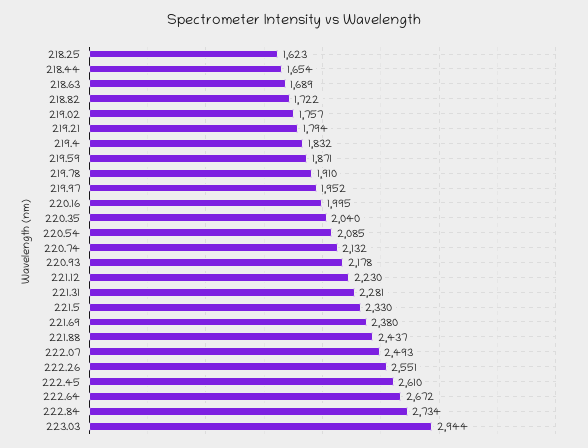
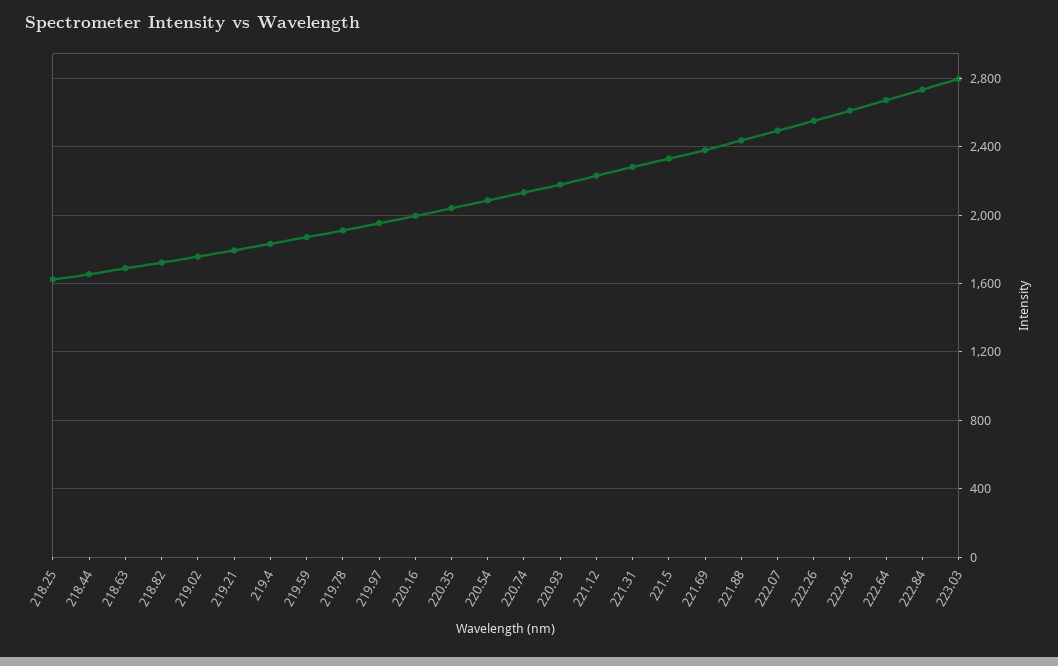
  {
    "218.25": 1623,
    "218.44": 1654,
    "218.63": 1689,
    "218.82": 1722,
    "219.02": 1757,
    "219.21": 1794,
    "219.4": 1832,
    "219.59": 1871,
    "219.78": 1910,
    "219.97": 1952,
    "220.16": 1995,
    "220.35": 2040,
    "220.54": 2085,
    "220.74": 2132,
    "220.93": 2178,
    "221.12": 2230,
    "221.31": 2281,
    "221.5": 2330,
    "221.69": 2380,
    "221.88": 2437,
    "222.07": 2493,
    "222.26": 2551,
    "222.45": 2610,
    "222.64": 2672,
    "222.84": 2734,
-   "223.03": 2944
+   "223.03": 2800
  }

